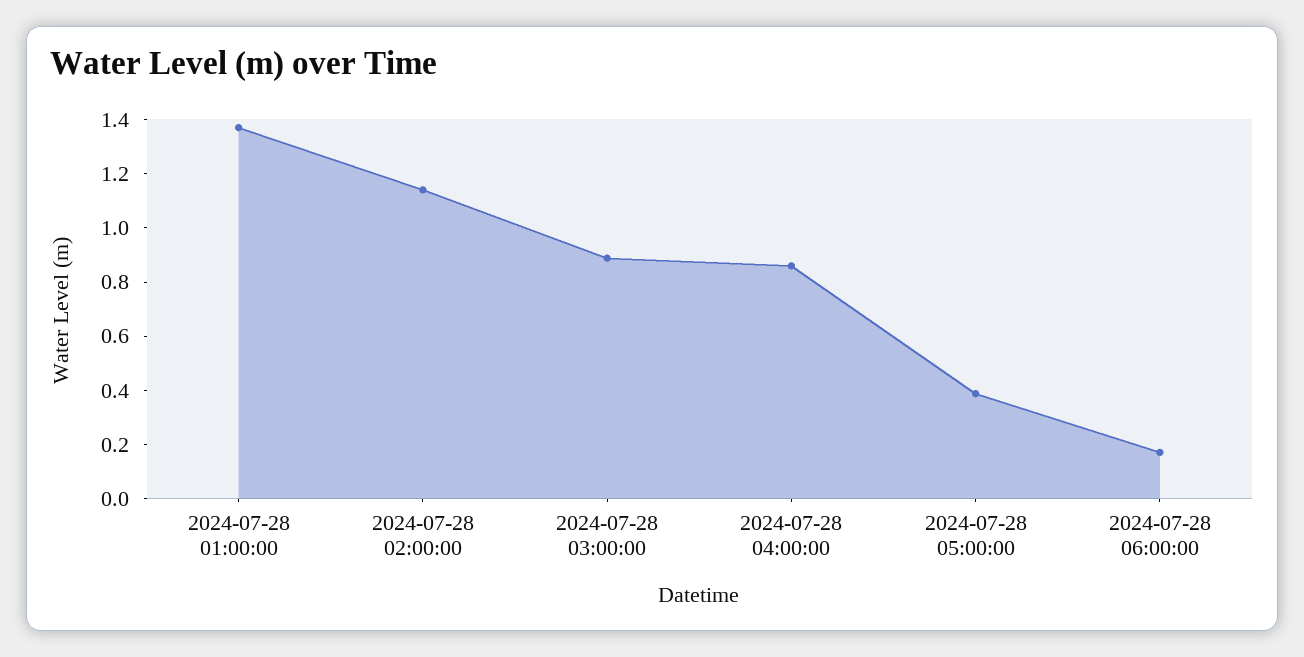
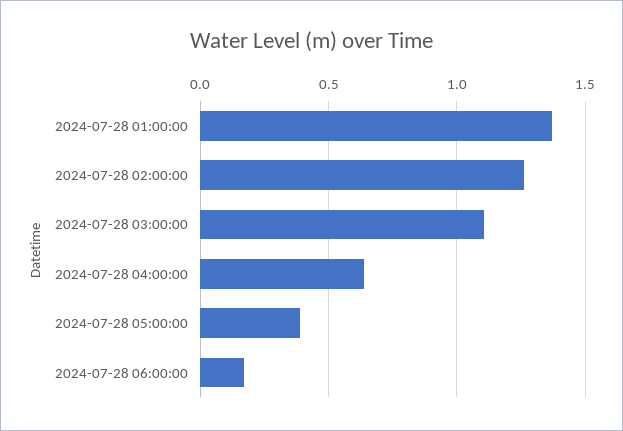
  {
    "2024-07-28 01:00:00": 1.35,
-   "2024-07-28 02:00:00": 1.15,
+   "2024-07-28 02:00:00": 1.25,
-   "2024-07-28 03:00:00": 0.9,
+   "2024-07-28 03:00:00": 1.1,
-   "2024-07-28 04:00:00": 0.85,
+   "2024-07-28 04:00:00": 0.65,
    "2024-07-28 05:00:00": 0.4,
    "2024-07-28 06:00:00": 0.15
  }

